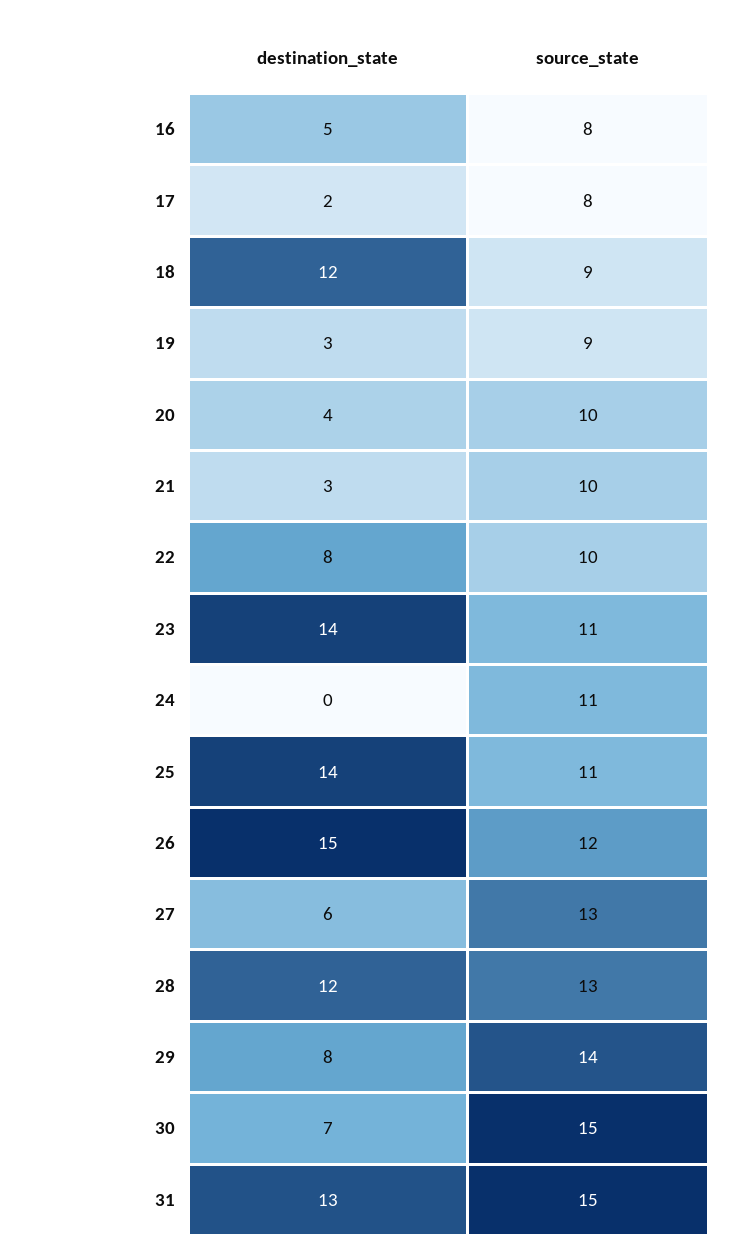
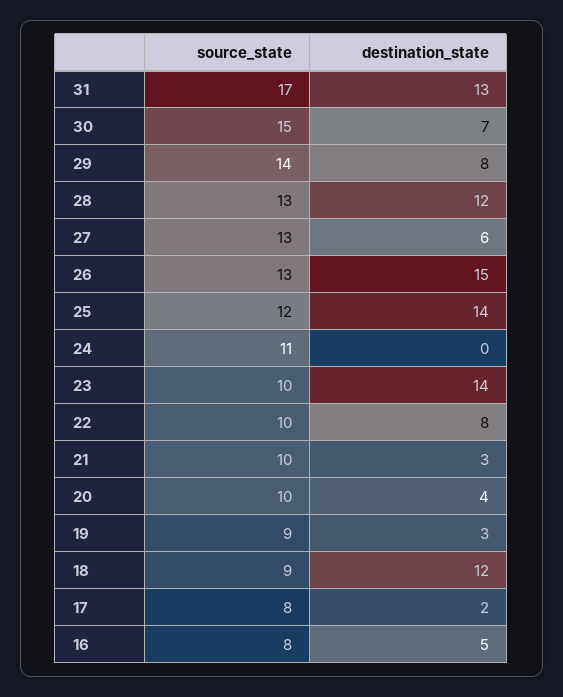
  {
    "destination_state": {
      "16": 5,
      "17": 2,
      "18": 12,
      "19": 3,
      "20": 4,
      "21": 3,
      "22": 8,
      "23": 14,
      "24": 0,
      "25": 14,
      "26": 15,
      "27": 6,
      "28": 12,
      "29": 8,
      "30": 7,
      "31": 13
    },
    "source_state": {
      "16": 8,
      "17": 8,
      "18": 9,
      "19": 9,
      "20": 10,
      "21": 10,
      "22": 10,
-     "23": 11,
+     "23": 10,
      "24": 11,
-     "25": 11,
+     "25": 12,
-     "26": 12,
+     "26": 13,
      "27": 13,
      "28": 13,
      "29": 14,
      "30": 15,
-     "31": 15
+     "31": 17
    }
  }

